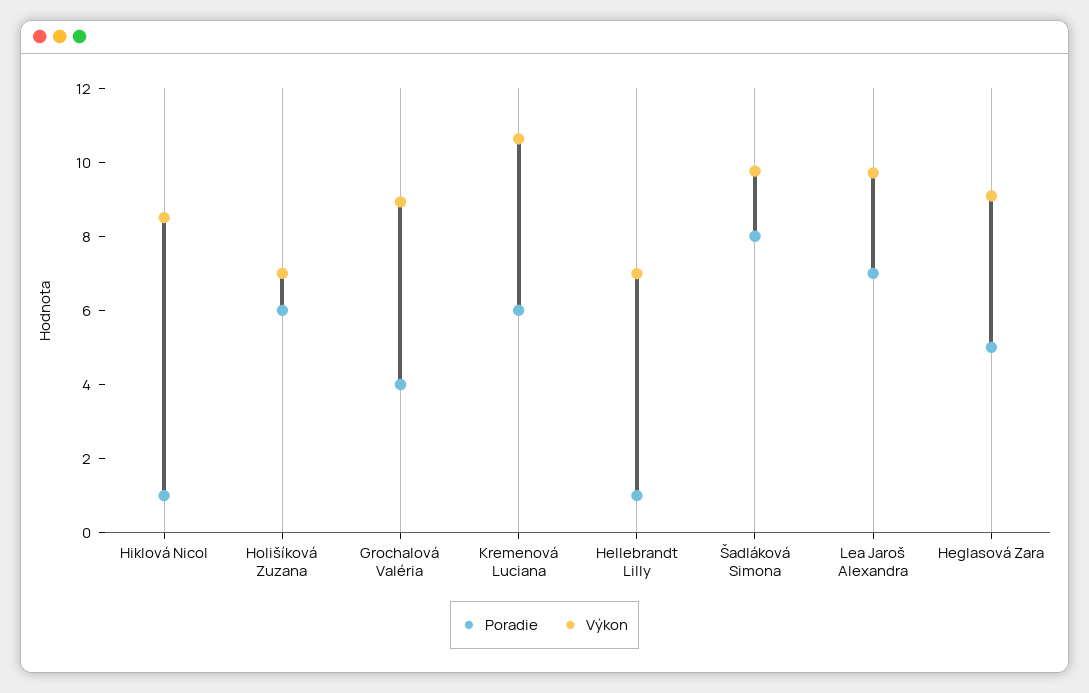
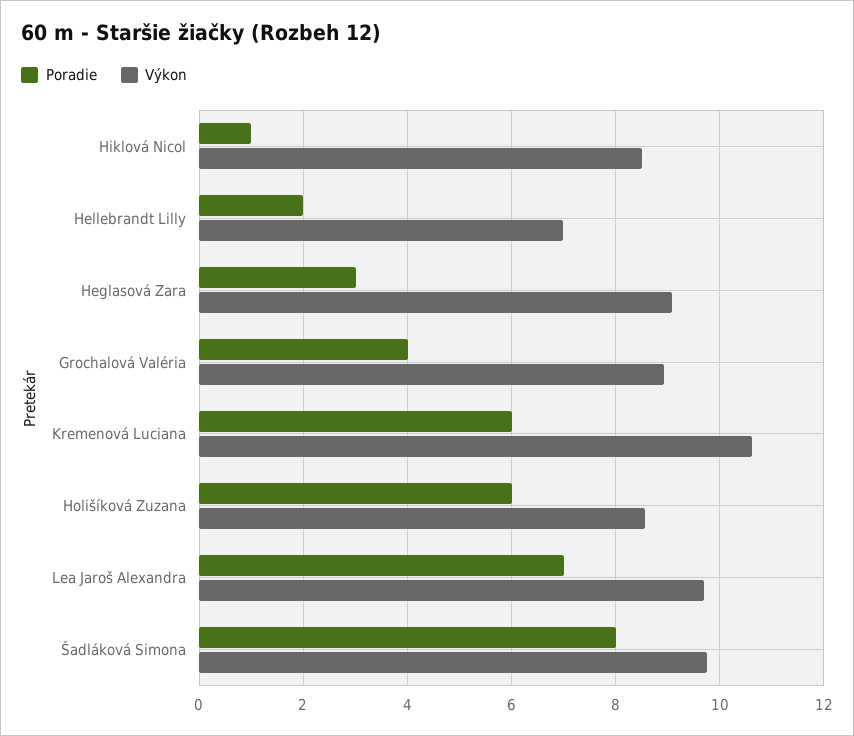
  {
    "Poradie": {
      "Hiklová Nicol": 1,
      "Holišíková Zuzana": 6,
      "Grochalová Valéria": 4,
      "Kremenová Luciana": 6,
-     "Hellebrandt Lilly": 1,
+     "Hellebrandt Lilly": 2,
      "Šadláková Simona": 8,
      "Lea Jaroš Alexandra": 7,
-     "Heglasová Zara": 5
+     "Heglasová Zara": 3
    },
    "Výkon": {
      "Hiklová Nicol": 8.6,
-     "Holišíková Zuzana": 7,
+     "Holišíková Zuzana": 8.6,
      "Grochalová Valéria": 9,
      "Kremenová Luciana": 10.6,
      "Hellebrandt Lilly": 7,
      "Šadláková Simona": 9.8,
      "Lea Jaroš Alexandra": 9.8,
      "Heglasová Zara": 9
    }
  }

